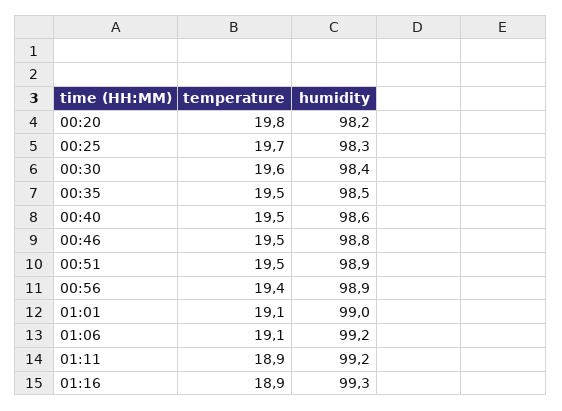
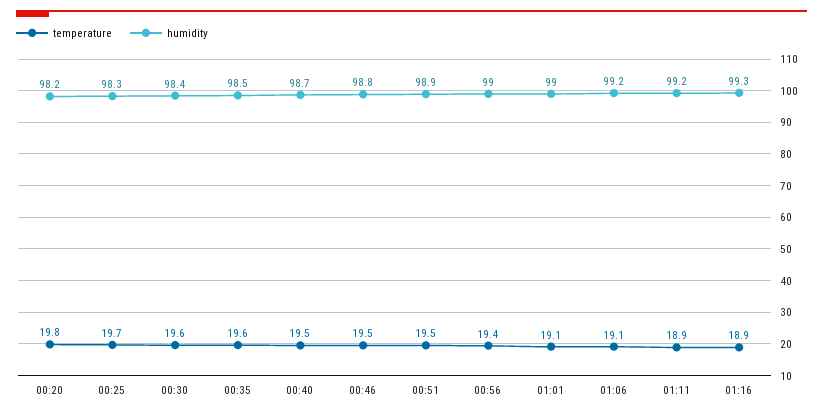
  {
    "temperature": {
      "00:20": 19.8,
      "00:25": 19.7,
      "00:30": 19.6,
-     "00:35": 19.5,
+     "00:35": 19.6,
      "00:40": 19.5,
      "00:46": 19.5,
      "00:51": 19.5,
      "00:56": 19.4,
      "01:01": 19.1,
      "01:06": 19.1,
      "01:11": 18.9,
      "01:16": 18.9
    },
    "humidity": {
      "00:20": 98.2,
      "00:25": 98.3,
      "00:30": 98.4,
      "00:35": 98.5,
-     "00:40": 98.6,
+     "00:40": 98.7,
      "00:46": 98.8,
      "00:51": 98.9,
-     "00:56": 98.9,
+     "00:56": 99,
      "01:01": 99,
      "01:06": 99.2,
      "01:11": 99.2,
      "01:16": 99.3
    }
  }

